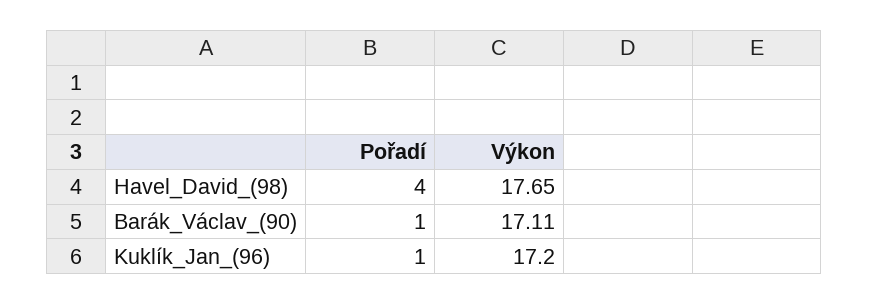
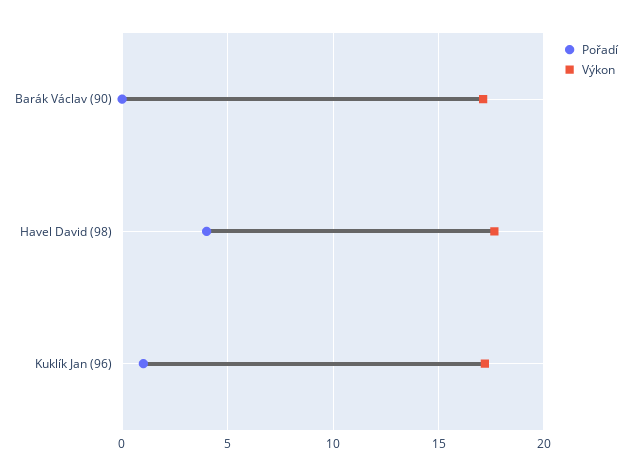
  {
    "Pořadí": {
      "Havel_David_(98)": 4,
-     "Barák_Václav_(90)": 1,
+     "Barák_Václav_(90)": 0,
      "Kuklík_Jan_(96)": 1
    },
    "Výkon": {
      "Havel_David_(98)": 17.65,
      "Barák_Václav_(90)": 17.11,
      "Kuklík_Jan_(96)": 17.2
    }
  }

